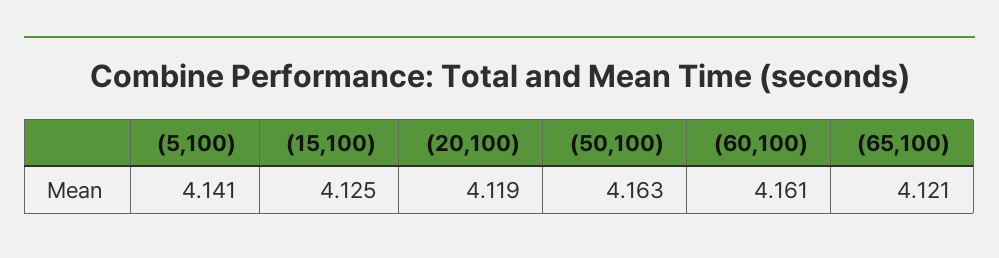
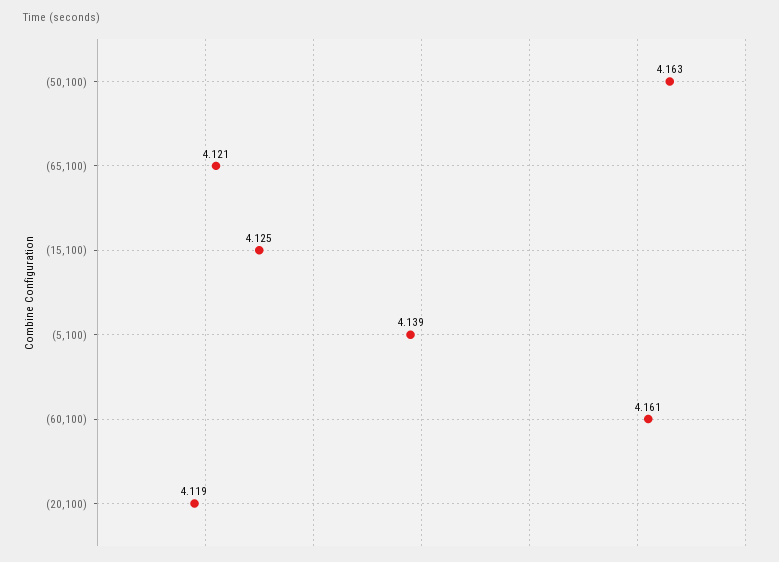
  {
-   "(5,100)": 4.141,
+   "(5,100)": 4.139,
    "(15,100)": 4.125,
    "(20,100)": 4.119,
    "(50,100)": 4.163,
    "(60,100)": 4.161,
    "(65,100)": 4.121
  }

